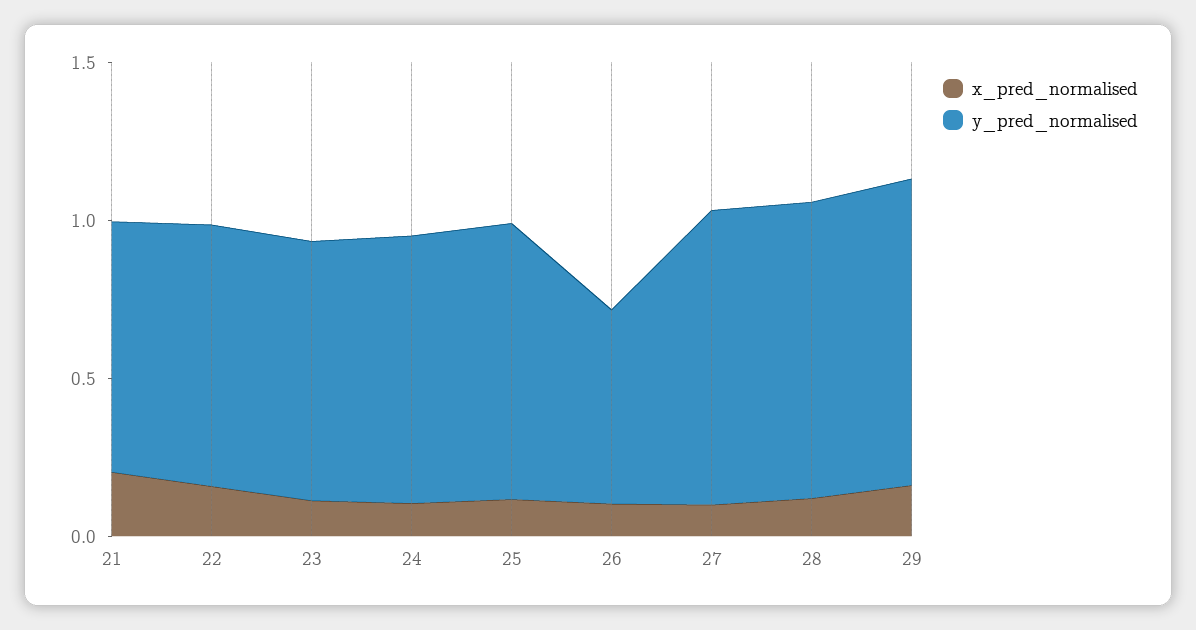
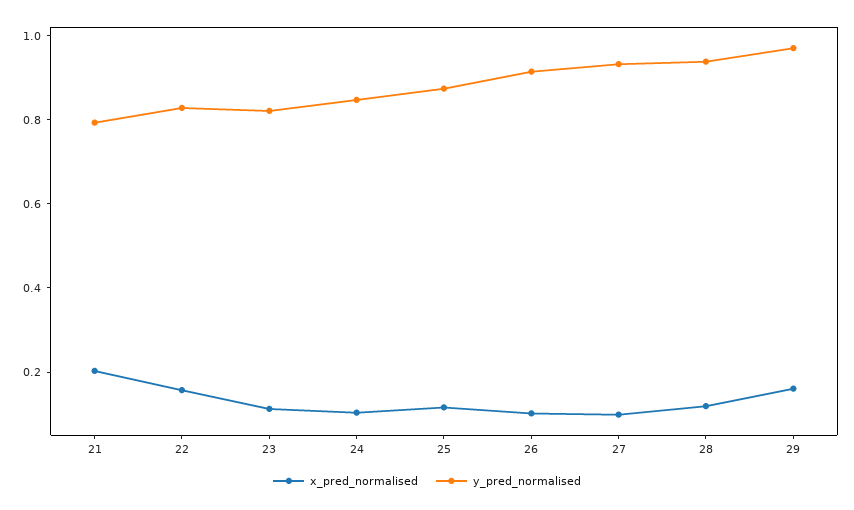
  {
    "x_pred_normalised": {
      "21": 0.2,
      "22": 0.15,
      "23": 0.1,
      "24": 0.1,
      "25": 0.1,
      "26": 0.1,
      "27": 0.1,
      "28": 0.1,
      "29": 0.15
    },
    "y_pred_normalised": {
      "21": 0.8,
      "22": 0.85,
      "23": 0.8,
      "24": 0.85,
      "25": 0.85,
-     "26": 0.6,
+     "26": 0.9,
      "27": 0.95,
      "28": 0.95,
      "29": 0.95
    }
  }

